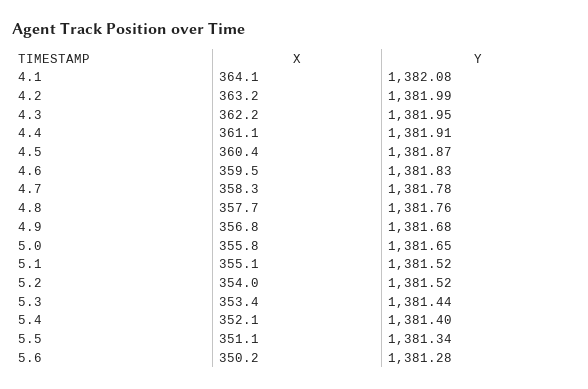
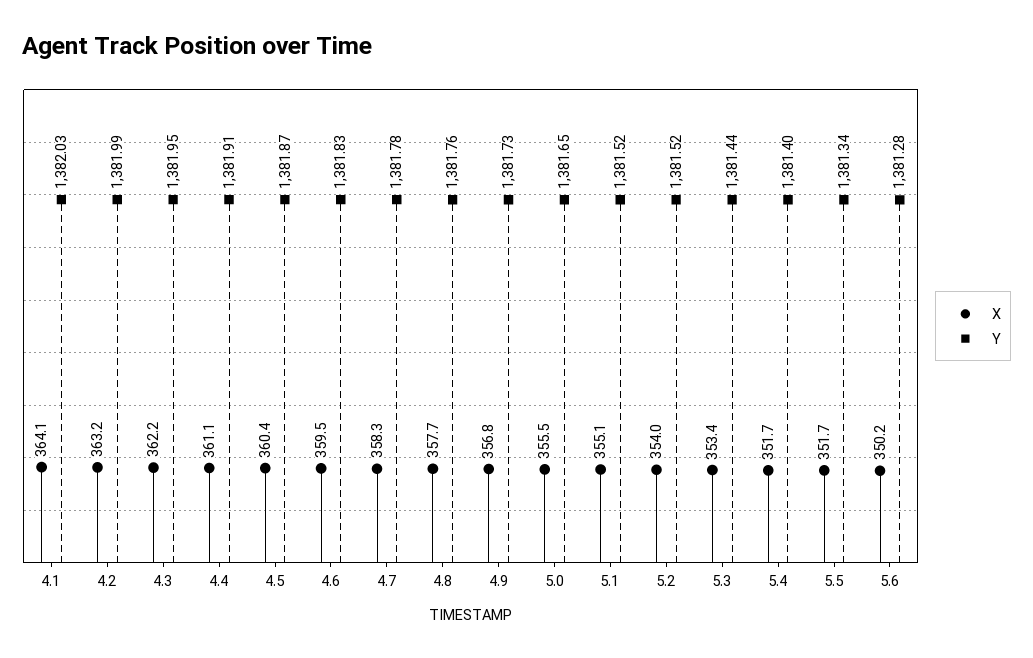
  {
    "X": {
      "4.1": 364.1,
      "4.2": 363.2,
      "4.3": 362.2,
      "4.4": 361.1,
      "4.5": 360.4,
      "4.6": 359.5,
      "4.7": 358.3,
      "4.8": 357.7,
      "4.9": 356.8,
-     "5.0": 355.8,
+     "5.0": 355.5,
      "5.1": 355.1,
      "5.2": 354,
      "5.3": 353.4,
-     "5.4": 352.1,
+     "5.4": 351.7,
-     "5.5": 351.1,
+     "5.5": 351.7,
      "5.6": 350.2
    },
    "Y": {
-     "4.1": 1382.08,
+     "4.1": 1382.03,
      "4.2": 1381.99,
      "4.3": 1381.95,
      "4.4": 1381.91,
      "4.5": 1381.87,
      "4.6": 1381.83,
      "4.7": 1381.78,
      "4.8": 1381.76,
-     "4.9": 1381.68,
+     "4.9": 1381.73,
      "5.0": 1381.65,
      "5.1": 1381.52,
      "5.2": 1381.52,
      "5.3": 1381.44,
      "5.4": 1381.4,
      "5.5": 1381.34,
      "5.6": 1381.28
    }
  }

